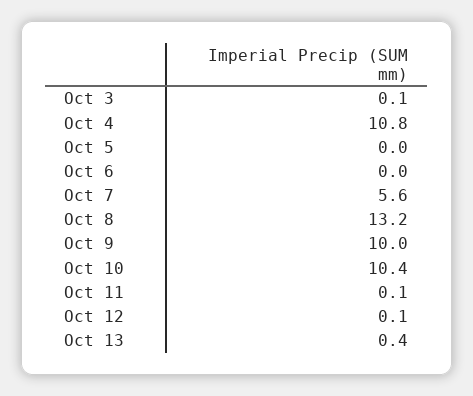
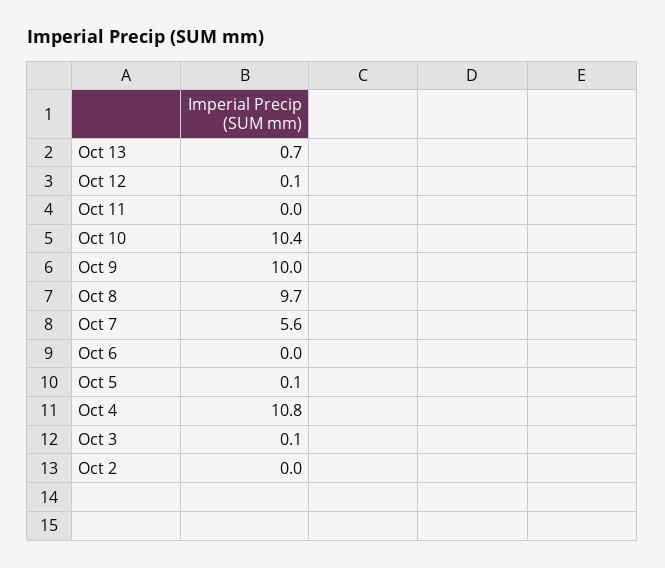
  {
    "Oct 3": 0.1,
    "Oct 4": 10.8,
-   "Oct 5": 0,
+   "Oct 5": 0.1,
    "Oct 6": 0,
    "Oct 7": 5.6,
-   "Oct 8": 13.2,
+   "Oct 8": 9.7,
    "Oct 9": 10,
    "Oct 10": 10.4,
-   "Oct 11": 0.1,
+   "Oct 11": 0,
    "Oct 12": 0.1,
-   "Oct 13": 0.4
+   "Oct 13": 0.7,
+   "Oct 2": 0
  }

